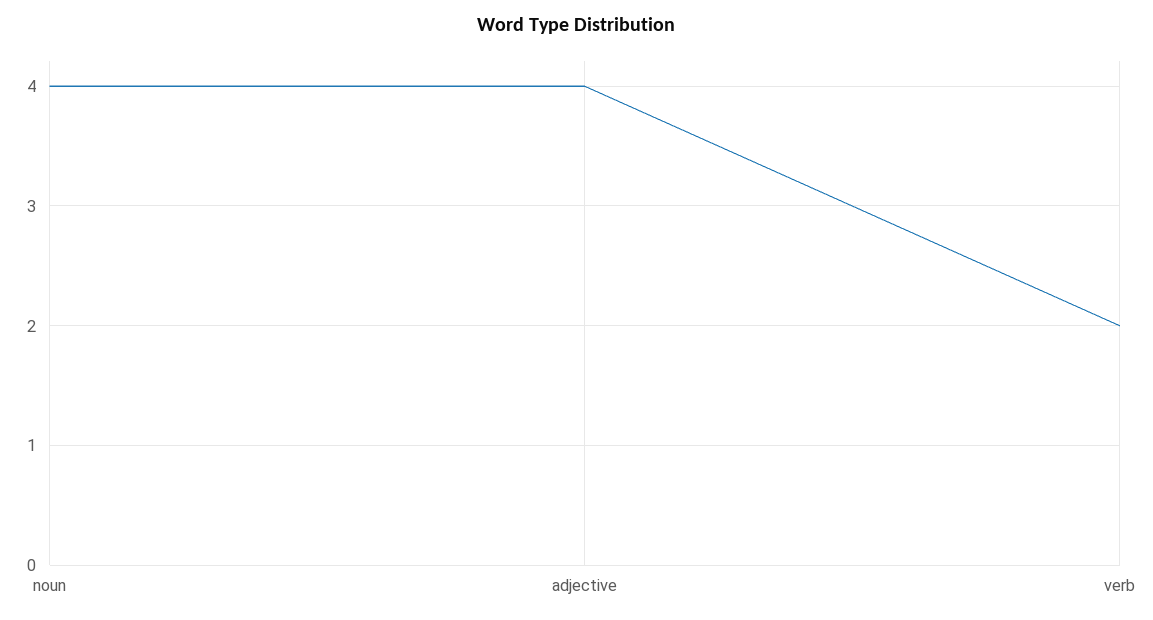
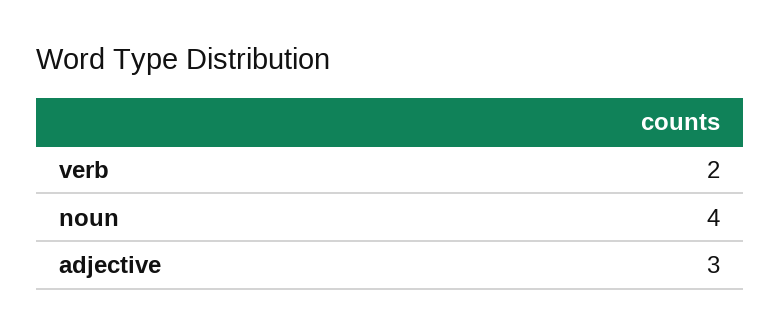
  {
    "noun": 4,
-   "adjective": 4,
+   "adjective": 3,
    "verb": 2
  }

